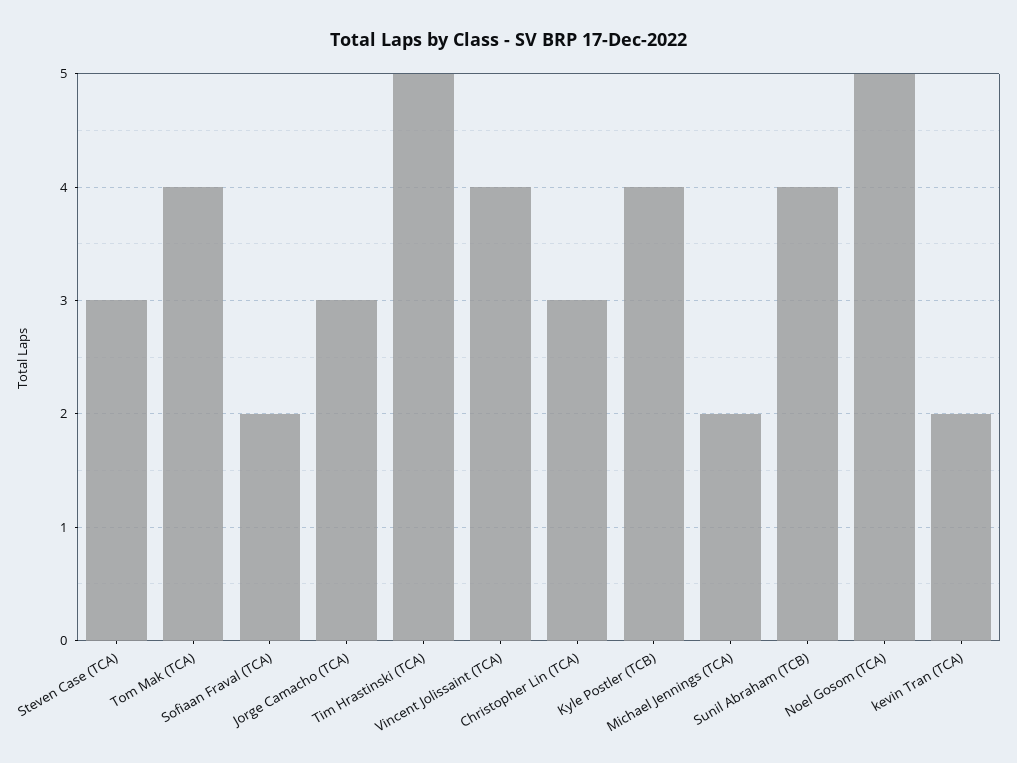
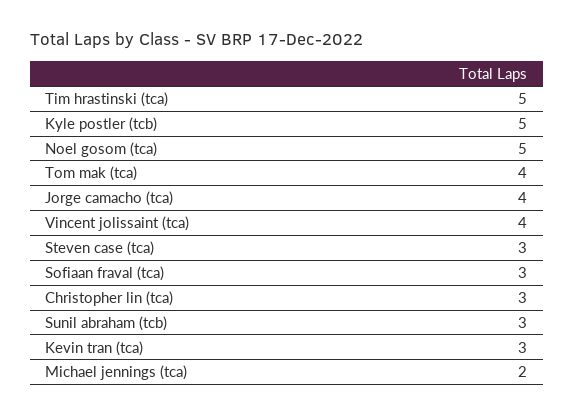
  {
    "Steven Case (TCA)": 3,
    "Tom Mak (TCA)": 4,
-   "Sofiaan Fraval (TCA)": 2,
+   "Sofiaan Fraval (TCA)": 3,
-   "Jorge Camacho (TCA)": 3,
+   "Jorge Camacho (TCA)": 4,
    "Tim Hrastinski (TCA)": 5,
    "Vincent Jolissaint (TCA)": 4,
    "Christopher Lin (TCA)": 3,
-   "Kyle Postler (TCB)": 4,
+   "Kyle Postler (TCB)": 5,
    "Michael Jennings (TCA)": 2,
-   "Sunil Abraham (TCB)": 4,
+   "Sunil Abraham (TCB)": 3,
    "Noel Gosom (TCA)": 5,
-   "kevin Tran (TCA)": 2
+   "kevin Tran (TCA)": 3
  }

